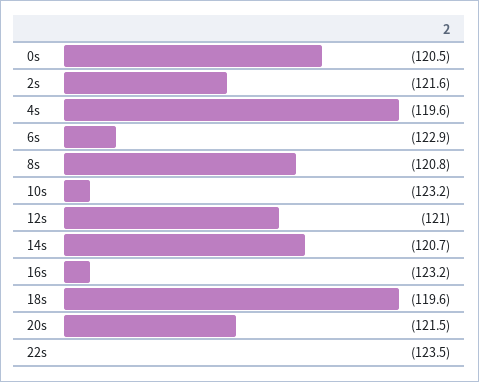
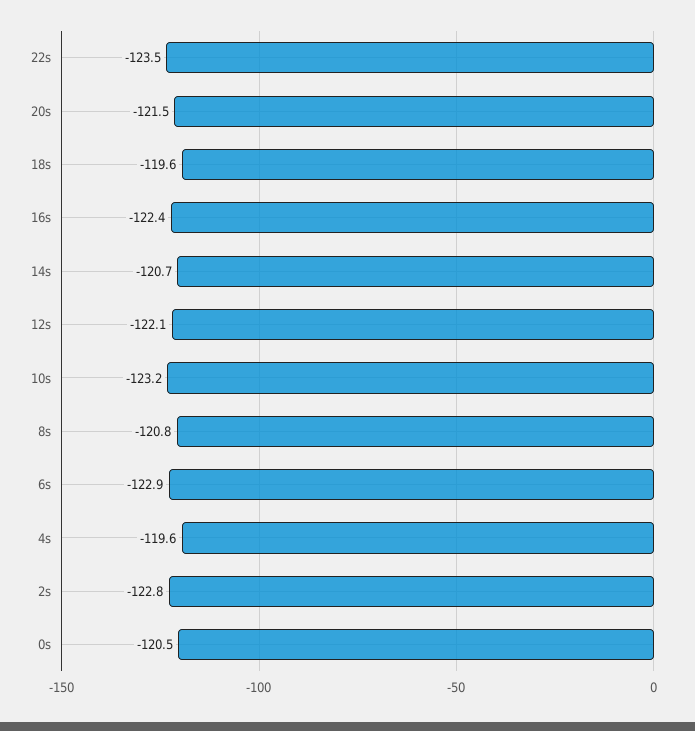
  {
    "0s": -120.5,
-   "2s": -121.6,
+   "2s": -122.8,
    "4s": -119.6,
    "6s": -122.9,
    "8s": -120.8,
    "10s": -123.2,
-   "12s": -121,
+   "12s": -122.1,
    "14s": -120.7,
-   "16s": -123.2,
+   "16s": -122.4,
    "18s": -119.6,
    "20s": -121.5,
    "22s": -123.5
  }

